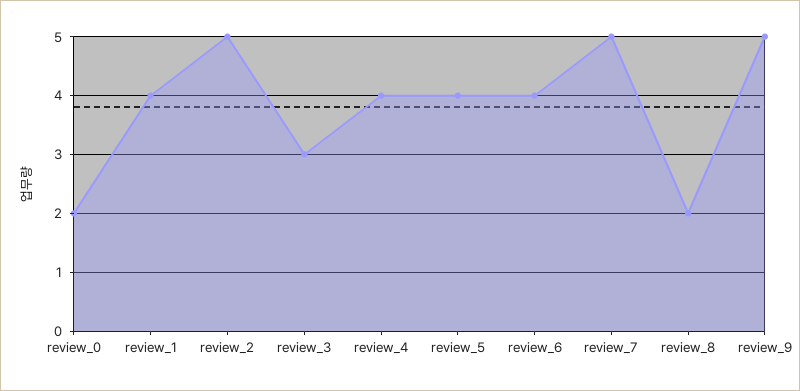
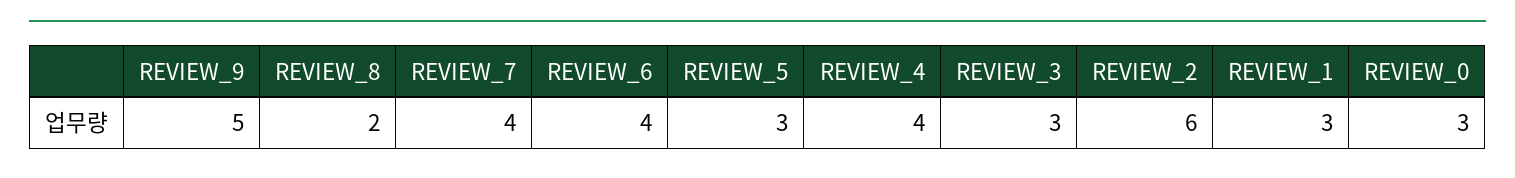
  {
-   "review_0": 2,
+   "review_0": 3,
-   "review_1": 4,
+   "review_1": 3,
-   "review_2": 5,
+   "review_2": 6,
    "review_3": 3,
    "review_4": 4,
-   "review_5": 4,
+   "review_5": 3,
    "review_6": 4,
-   "review_7": 5,
+   "review_7": 4,
    "review_8": 2,
    "review_9": 5
  }

